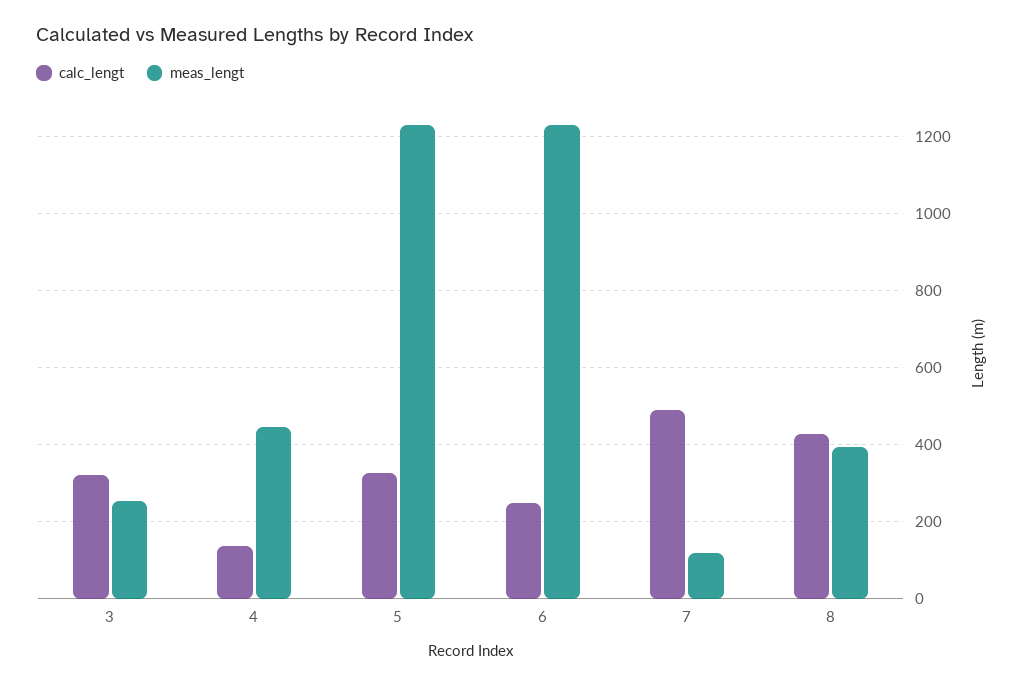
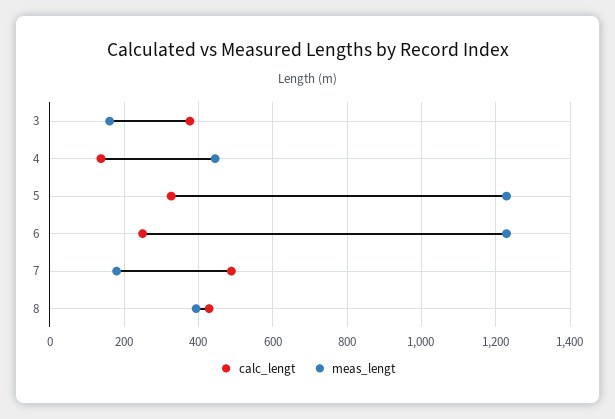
  {
    "calc_lengt": {
-     "3": 320,
+     "3": 380,
      "4": 140,
      "5": 320,
      "6": 260,
      "7": 480,
      "8": 420
    },
    "meas_lengt": {
-     "3": 260,
+     "3": 160,
      "4": 440,
      "5": 1220,
      "6": 1220,
-     "7": 120,
+     "7": 180,
      "8": 400
    }
  }

